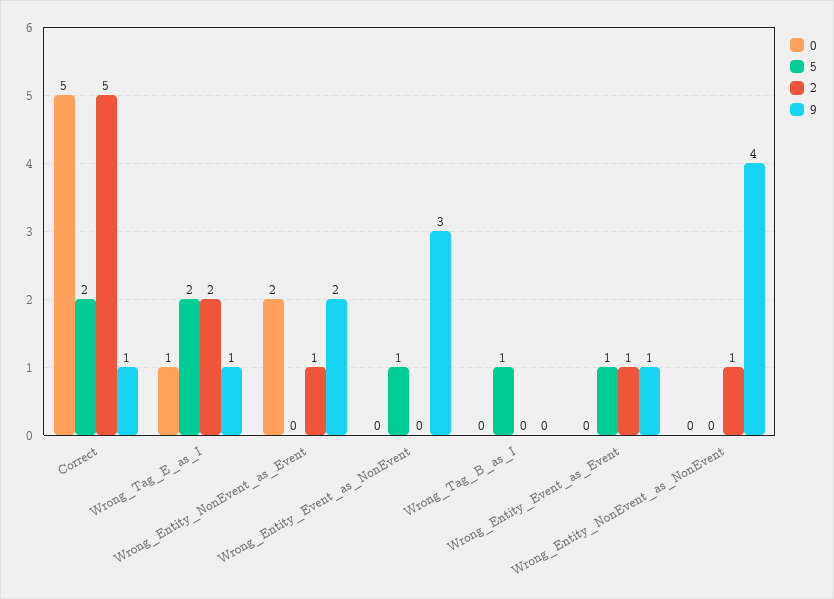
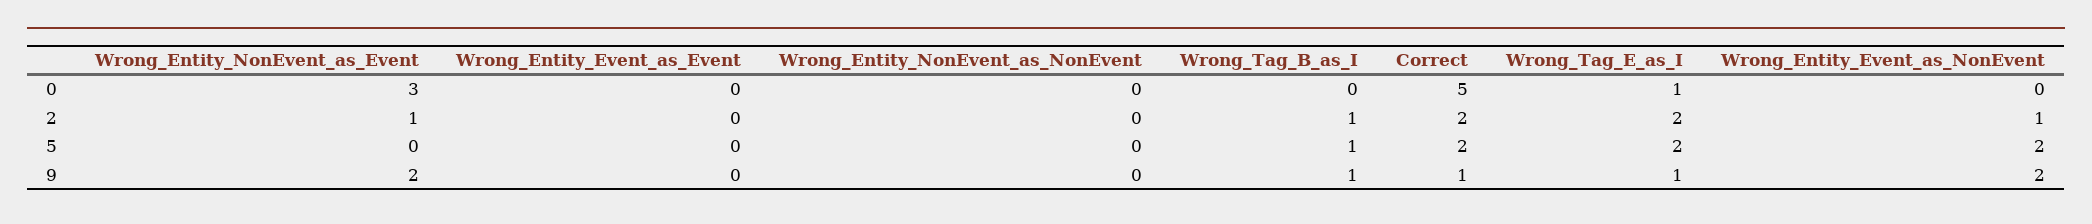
  {
    "0": {
      "Correct": 5,
      "Wrong_Tag_E_as_I": 1,
-     "Wrong_Entity_NonEvent_as_Event": 2,
+     "Wrong_Entity_NonEvent_as_Event": 3,
      "Wrong_Entity_Event_as_NonEvent": 0,
      "Wrong_Tag_B_as_I": 0,
      "Wrong_Entity_Event_as_Event": 0,
      "Wrong_Entity_NonEvent_as_NonEvent": 0
    },
    "5": {
      "Correct": 2,
      "Wrong_Tag_E_as_I": 2,
      "Wrong_Entity_NonEvent_as_Event": 0,
-     "Wrong_Entity_Event_as_NonEvent": 1,
+     "Wrong_Entity_Event_as_NonEvent": 2,
      "Wrong_Tag_B_as_I": 1,
-     "Wrong_Entity_Event_as_Event": 1,
+     "Wrong_Entity_Event_as_Event": 0,
      "Wrong_Entity_NonEvent_as_NonEvent": 0
    },
    "2": {
-     "Correct": 5,
+     "Correct": 2,
      "Wrong_Tag_E_as_I": 2,
      "Wrong_Entity_NonEvent_as_Event": 1,
-     "Wrong_Entity_Event_as_NonEvent": 0,
+     "Wrong_Entity_Event_as_NonEvent": 1,
-     "Wrong_Tag_B_as_I": 0,
+     "Wrong_Tag_B_as_I": 1,
-     "Wrong_Entity_Event_as_Event": 1,
+     "Wrong_Entity_Event_as_Event": 0,
-     "Wrong_Entity_NonEvent_as_NonEvent": 1
+     "Wrong_Entity_NonEvent_as_NonEvent": 0
    },
    "9": {
      "Correct": 1,
      "Wrong_Tag_E_as_I": 1,
      "Wrong_Entity_NonEvent_as_Event": 2,
-     "Wrong_Entity_Event_as_NonEvent": 3,
+     "Wrong_Entity_Event_as_NonEvent": 2,
-     "Wrong_Tag_B_as_I": 0,
+     "Wrong_Tag_B_as_I": 1,
-     "Wrong_Entity_Event_as_Event": 1,
+     "Wrong_Entity_Event_as_Event": 0,
-     "Wrong_Entity_NonEvent_as_NonEvent": 4
+     "Wrong_Entity_NonEvent_as_NonEvent": 0
    }
  }

